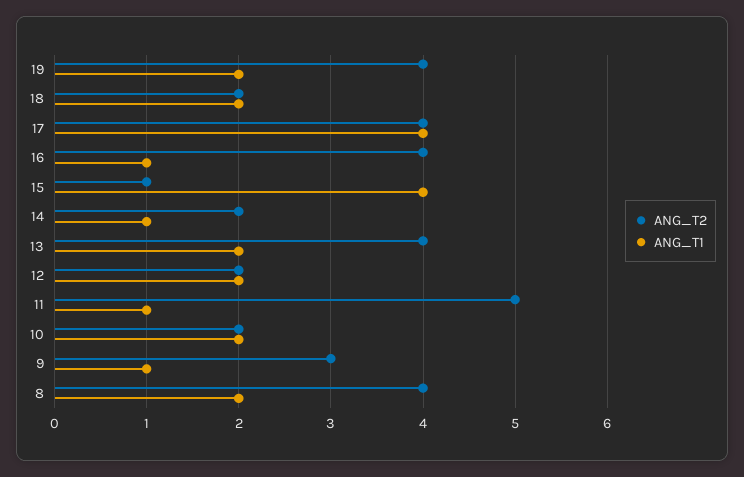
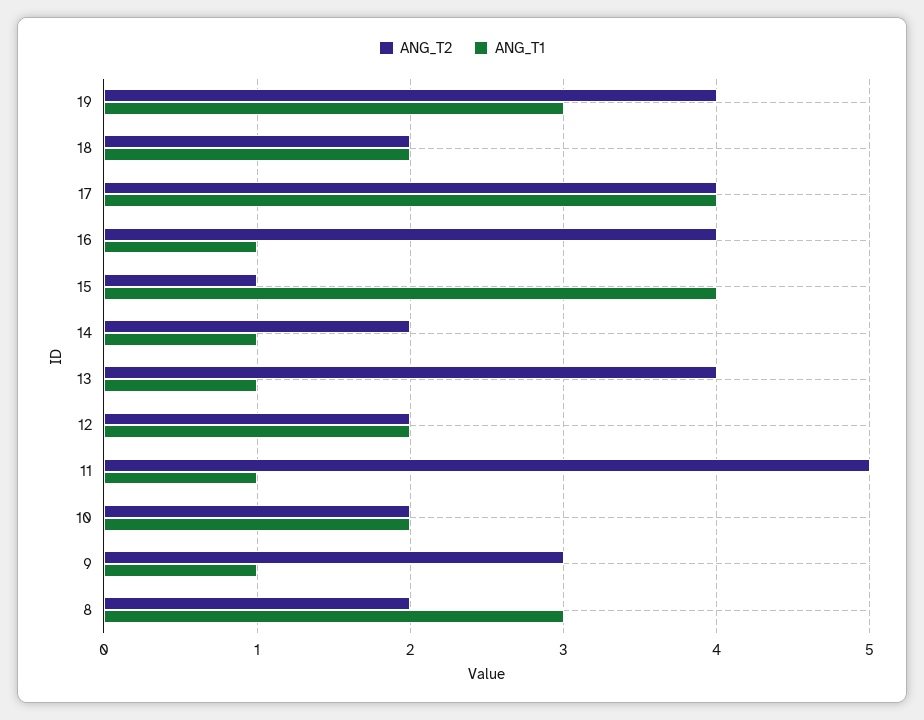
  {
    "ANG_T2": {
      "19": 4,
      "18": 2,
      "17": 4,
      "16": 4,
      "15": 1,
      "14": 2,
      "13": 4,
      "12": 2,
      "11": 5,
      "10": 2,
      "9": 3,
-     "8": 4
+     "8": 2
    },
    "ANG_T1": {
-     "19": 2,
+     "19": 3,
      "18": 2,
      "17": 4,
      "16": 1,
      "15": 4,
      "14": 1,
-     "13": 2,
+     "13": 1,
      "12": 2,
      "11": 1,
      "10": 2,
      "9": 1,
-     "8": 2
+     "8": 3
    }
  }

